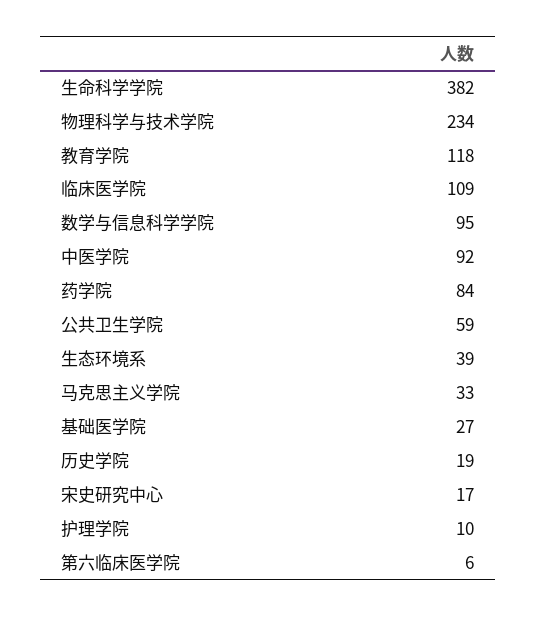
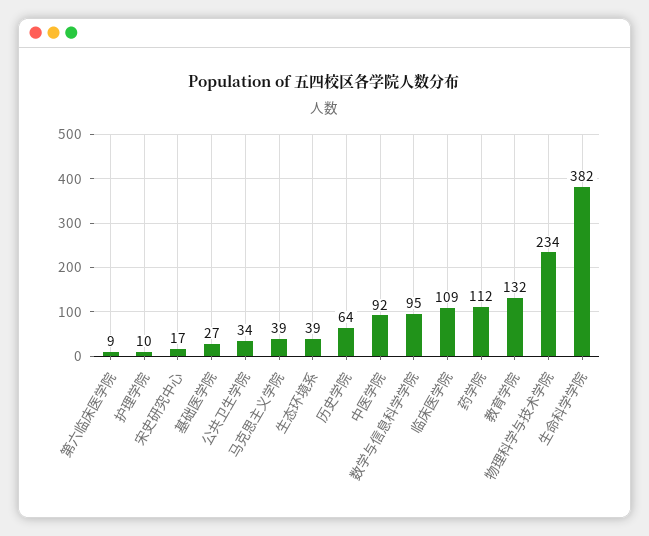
  {
    "生命科学学院": 382,
    "物理科学与技术学院": 234,
-   "教育学院": 118,
+   "教育学院": 132,
    "临床医学院": 109,
    "数学与信息科学学院": 95,
    "中医学院": 92,
-   "药学院": 84,
+   "药学院": 112,
-   "公共卫生学院": 59,
+   "公共卫生学院": 34,
    "生态环境系": 39,
-   "马克思主义学院": 33,
+   "马克思主义学院": 39,
    "基础医学院": 27,
-   "历史学院": 19,
+   "历史学院": 64,
    "宋史研究中心": 17,
    "护理学院": 10,
-   "第六临床医学院": 6
+   "第六临床医学院": 9
  }

